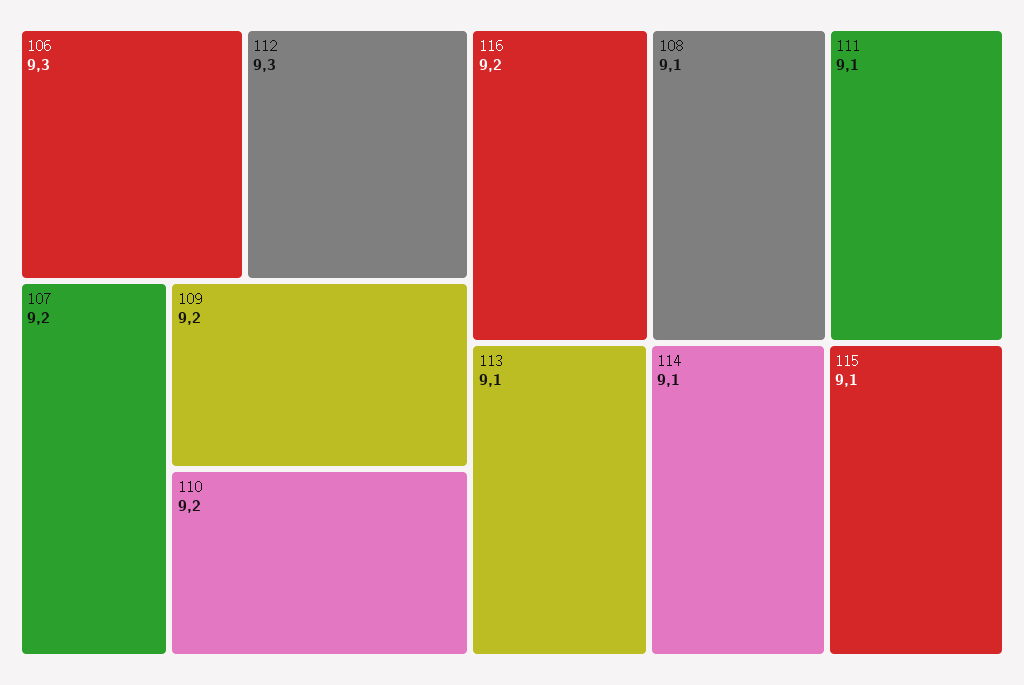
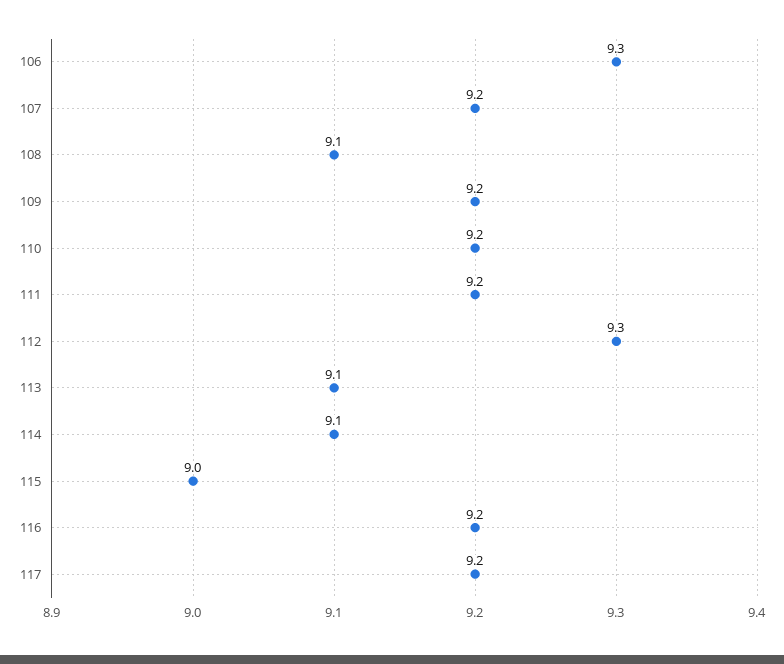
  {
    "106": 9.3,
    "112": 9.3,
    "107": 9.2,
    "109": 9.2,
    "110": 9.2,
    "116": 9.2,
    "108": 9.1,
-   "111": 9.1,
+   "111": 9.2,
    "113": 9.1,
    "114": 9.1,
-   "115": 9.1
+   "115": 9,
+   "117": 9.2
  }

